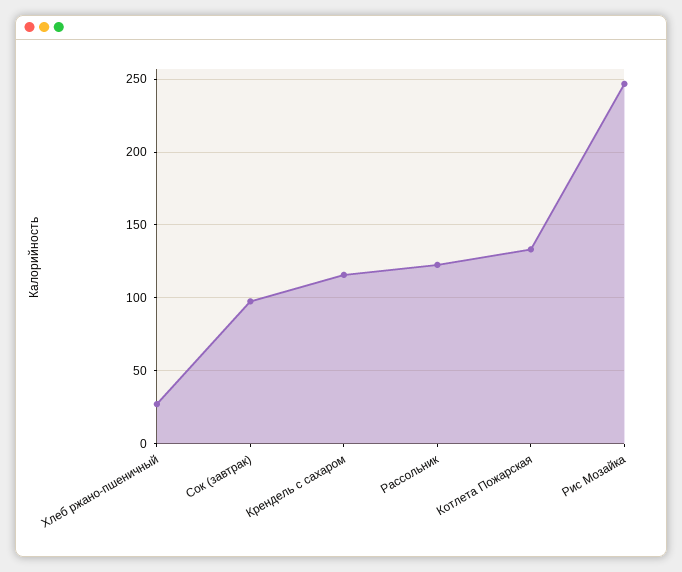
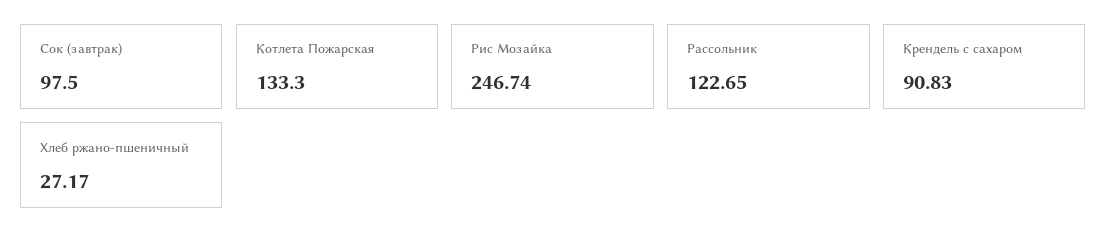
  {
    "Хлеб ржано-пшеничный": 27.17,
    "Сок (завтрак)": 97.5,
-   "Крендель с сахаром": 115,
+   "Крендель с сахаром": 90.83,
    "Рассольник": 122.65,
    "Котлета Пожарская": 133.3,
    "Рис Мозайка": 246.74
  }

